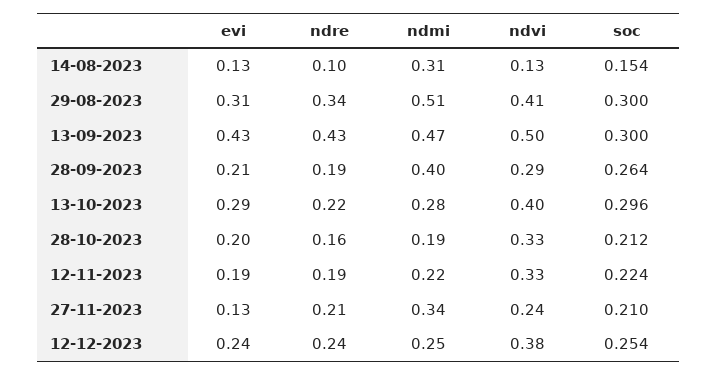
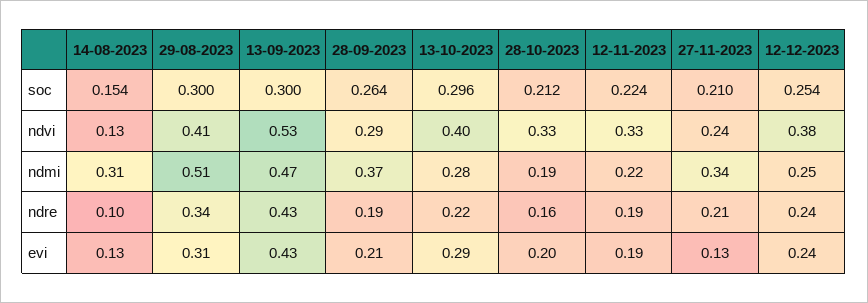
  {
    "evi": {
      "14-08-2023": 0.13,
      "29-08-2023": 0.31,
      "13-09-2023": 0.43,
      "28-09-2023": 0.21,
      "13-10-2023": 0.29,
      "28-10-2023": 0.2,
      "12-11-2023": 0.19,
      "27-11-2023": 0.13,
      "12-12-2023": 0.24
    },
    "ndre": {
      "14-08-2023": 0.1,
      "29-08-2023": 0.34,
      "13-09-2023": 0.43,
      "28-09-2023": 0.19,
      "13-10-2023": 0.22,
      "28-10-2023": 0.16,
      "12-11-2023": 0.19,
      "27-11-2023": 0.21,
      "12-12-2023": 0.24
    },
    "ndmi": {
      "14-08-2023": 0.31,
      "29-08-2023": 0.51,
      "13-09-2023": 0.47,
-     "28-09-2023": 0.4,
+     "28-09-2023": 0.37,
      "13-10-2023": 0.28,
      "28-10-2023": 0.19,
      "12-11-2023": 0.22,
      "27-11-2023": 0.34,
      "12-12-2023": 0.25
    },
    "ndvi": {
      "14-08-2023": 0.13,
      "29-08-2023": 0.41,
-     "13-09-2023": 0.5,
+     "13-09-2023": 0.53,
      "28-09-2023": 0.29,
      "13-10-2023": 0.4,
      "28-10-2023": 0.33,
      "12-11-2023": 0.33,
      "27-11-2023": 0.24,
      "12-12-2023": 0.38
    },
    "soc": {
      "14-08-2023": 0.154,
      "29-08-2023": 0.3,
      "13-09-2023": 0.3,
      "28-09-2023": 0.264,
      "13-10-2023": 0.296,
      "28-10-2023": 0.212,
      "12-11-2023": 0.224,
      "27-11-2023": 0.21,
      "12-12-2023": 0.254
    }
  }

